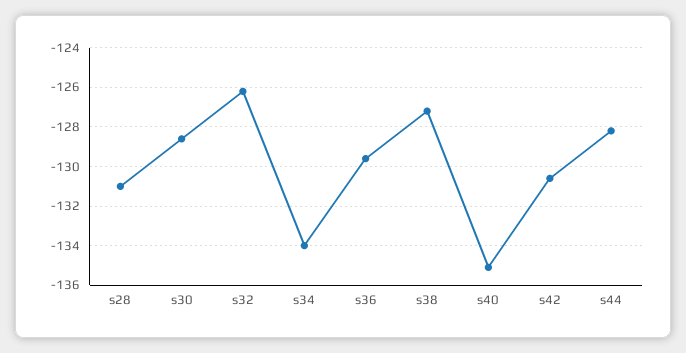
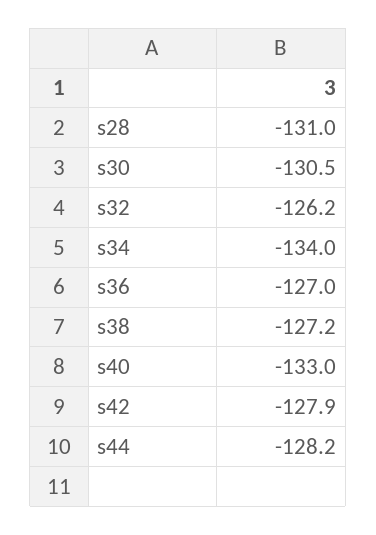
  {
    "s28": -131,
-   "s30": -128.5,
+   "s30": -130.5,
    "s32": -126.2,
    "s34": -134,
-   "s36": -129.5,
+   "s36": -127,
    "s38": -127.2,
-   "s40": -135,
+   "s40": -133,
-   "s42": -130.5,
+   "s42": -127.9,
    "s44": -128.2
  }

